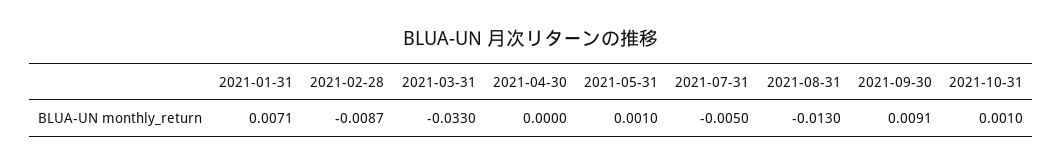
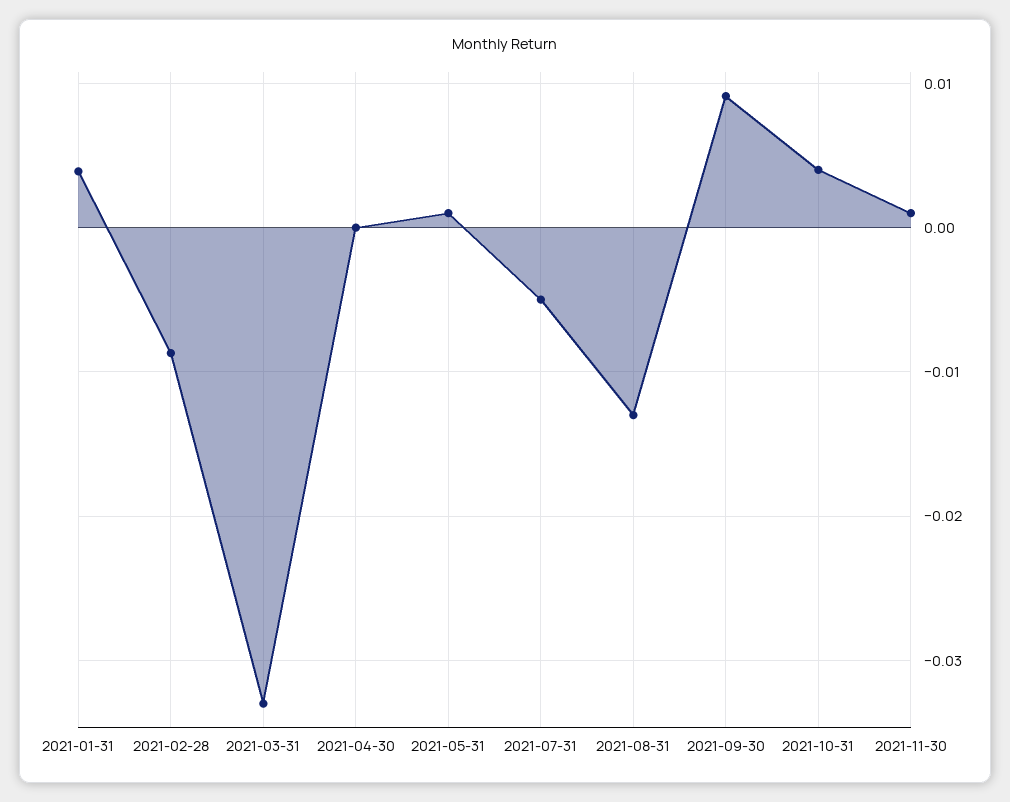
  {
-   "2021-01-31": 0.0071,
+   "2021-01-31": 0.004,
    "2021-02-28": -0.0087,
    "2021-03-31": -0.033,
    "2021-04-30": 0,
    "2021-05-31": 0.001,
    "2021-07-31": -0.005,
    "2021-08-31": -0.013,
    "2021-09-30": 0.0091,
-   "2021-10-31": 0.001
+   "2021-10-31": 0.004,
+   "2021-11-30": 0.001
  }

